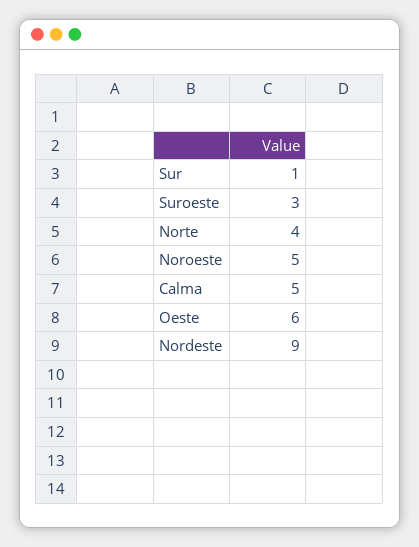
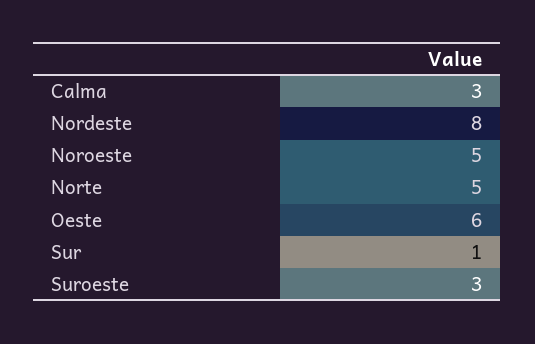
  {
    "Sur": 1,
    "Suroeste": 3,
-   "Norte": 4,
+   "Norte": 5,
    "Noroeste": 5,
-   "Calma": 5,
+   "Calma": 3,
    "Oeste": 6,
-   "Nordeste": 9
+   "Nordeste": 8
  }

